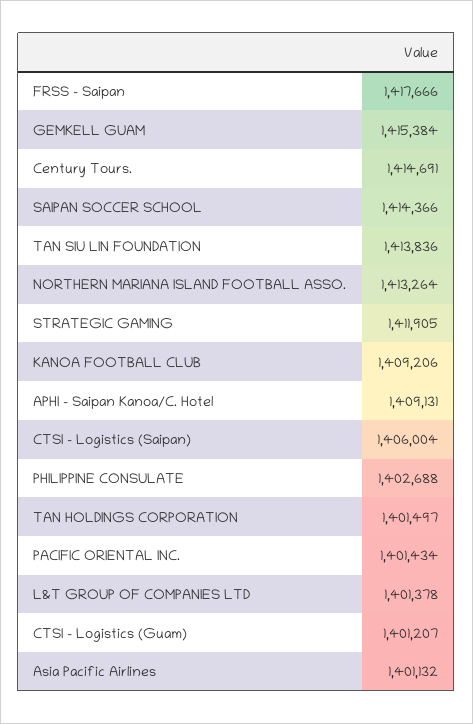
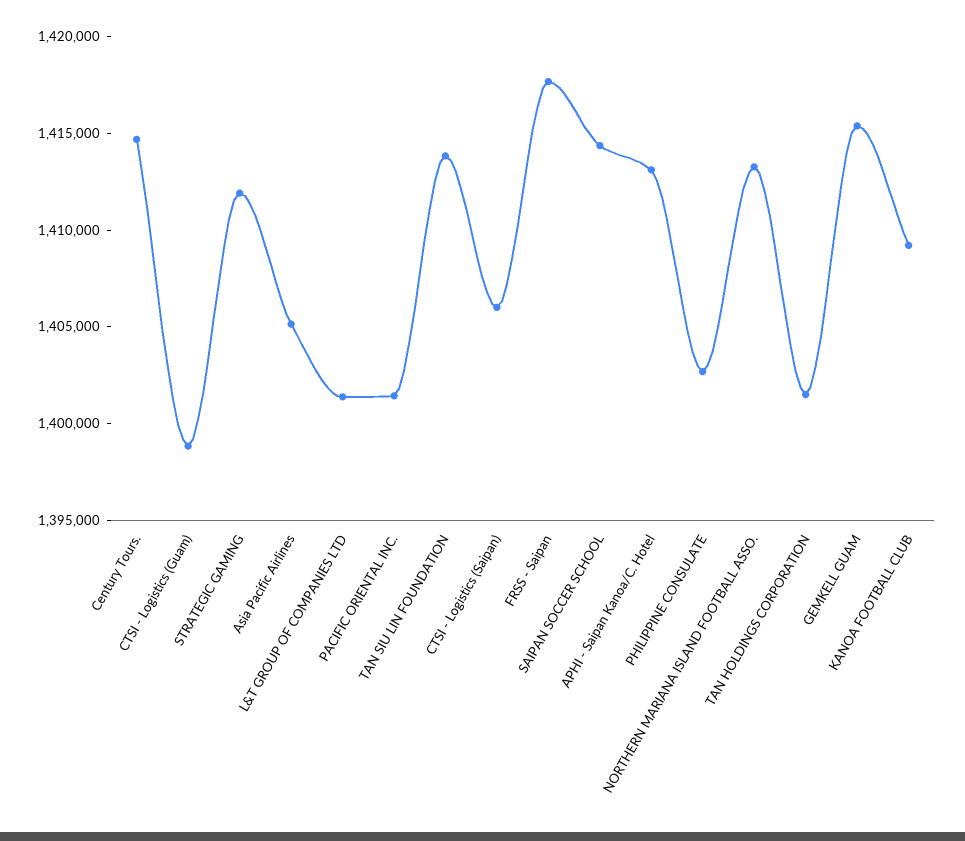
  {
    "FRSS - Saipan": 1417666,
    "GEMKELL GUAM": 1415384,
    "Century Tours.": 1414691,
    "SAIPAN SOCCER SCHOOL": 1414366,
    "TAN SIU LIN FOUNDATION": 1413836,
    "NORTHERN MARIANA ISLAND FOOTBALL ASSO.": 1413264,
    "STRATEGIC GAMING": 1411905,
    "KANOA FOOTBALL CLUB": 1409206,
-   "APHI - Saipan Kanoa/C. Hotel": 1409131,
+   "APHI - Saipan Kanoa/C. Hotel": 1413000,
    "CTSI - Logistics (Saipan)": 1406004,
    "PHILIPPINE CONSULATE": 1402688,
    "TAN HOLDINGS CORPORATION": 1401497,
    "PACIFIC ORIENTAL INC.": 1401434,
    "L&T GROUP OF COMPANIES LTD": 1401378,
-   "CTSI - Logistics (Guam)": 1401207,
+   "CTSI - Logistics (Guam)": 1399000,
-   "Asia Pacific Airlines": 1401132
+   "Asia Pacific Airlines": 1405000
  }

